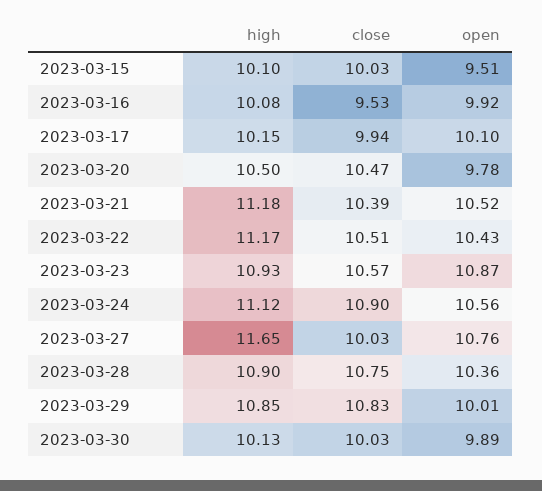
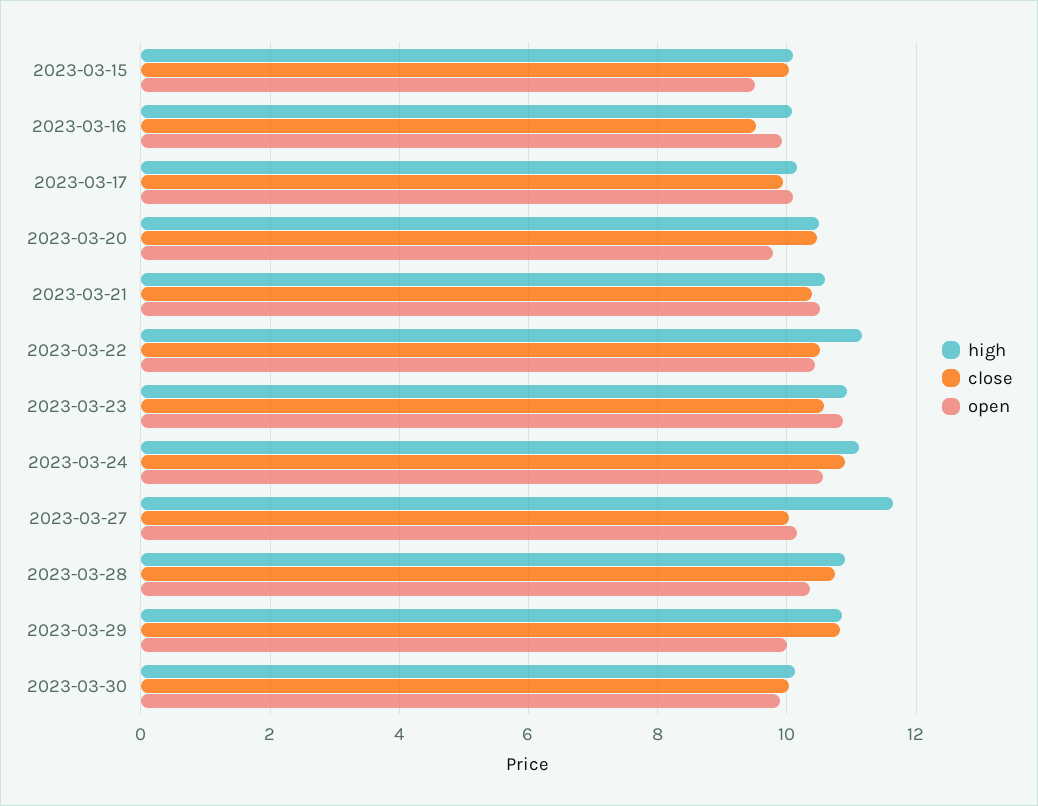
  {
    "high": {
      "2023-03-15": 10.1,
      "2023-03-16": 10.08,
      "2023-03-17": 10.15,
      "2023-03-20": 10.5,
-     "2023-03-21": 11.18,
+     "2023-03-21": 10.6,
      "2023-03-22": 11.17,
      "2023-03-23": 10.93,
      "2023-03-24": 11.12,
      "2023-03-27": 11.65,
      "2023-03-28": 10.9,
      "2023-03-29": 10.85,
      "2023-03-30": 10.13
    },
    "close": {
      "2023-03-15": 10.03,
      "2023-03-16": 9.53,
      "2023-03-17": 9.94,
      "2023-03-20": 10.47,
      "2023-03-21": 10.39,
      "2023-03-22": 10.51,
      "2023-03-23": 10.57,
      "2023-03-24": 10.9,
      "2023-03-27": 10.03,
      "2023-03-28": 10.75,
      "2023-03-29": 10.83,
      "2023-03-30": 10.03
    },
    "open": {
      "2023-03-15": 9.51,
      "2023-03-16": 9.92,
      "2023-03-17": 10.1,
      "2023-03-20": 9.78,
      "2023-03-21": 10.52,
      "2023-03-22": 10.43,
      "2023-03-23": 10.87,
      "2023-03-24": 10.56,
-     "2023-03-27": 10.76,
+     "2023-03-27": 10.2,
      "2023-03-28": 10.36,
      "2023-03-29": 10.01,
      "2023-03-30": 9.89
    }
  }

